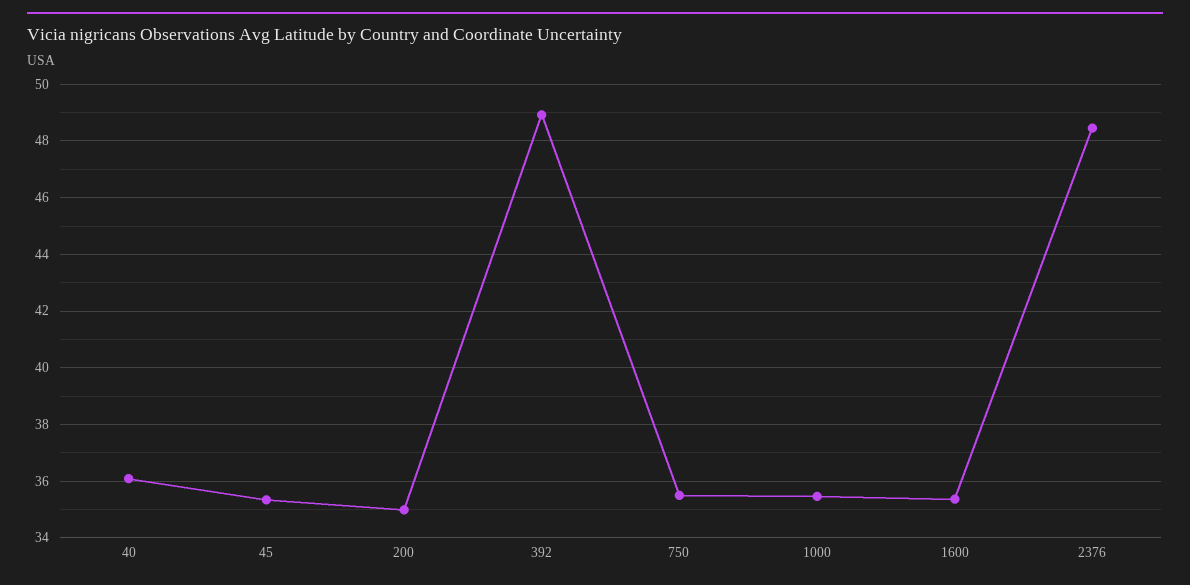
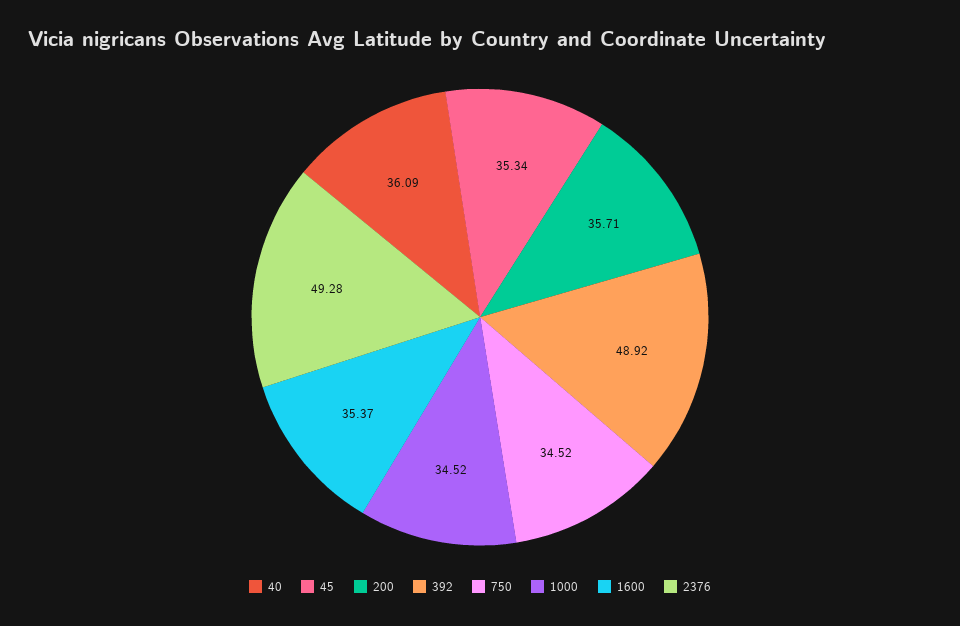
  {
    "40": 36.09,
    "45": 35.34,
-   "200": 35,
+   "200": 35.71,
    "392": 48.92,
-   "750": 35.5,
+   "750": 34.52,
-   "1000": 35.5,
+   "1000": 34.52,
    "1600": 35.37,
-   "2376": 48.5
+   "2376": 49.28
  }

